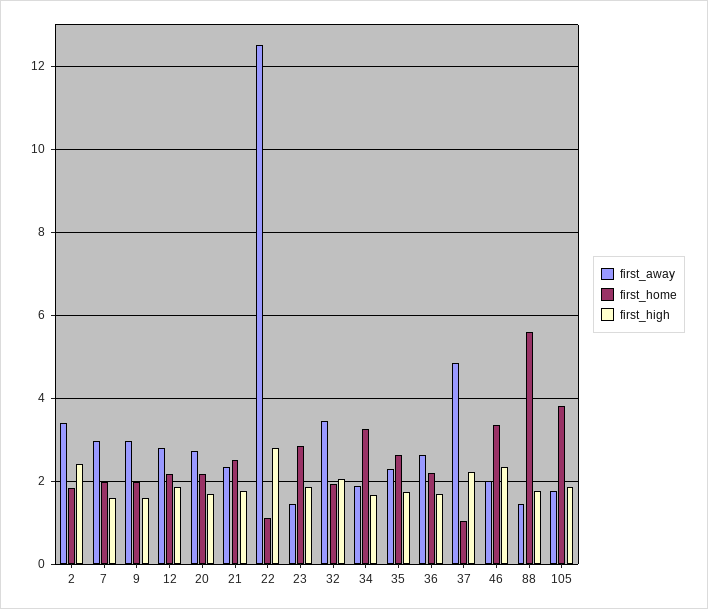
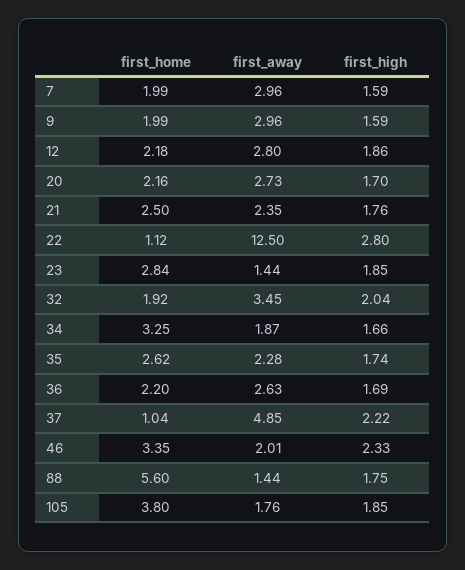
  {
    "first_away": {
-     "2": 3.4,
      "7": 2.96,
      "9": 2.96,
      "12": 2.8,
      "20": 2.73,
      "21": 2.35,
      "22": 12.5,
      "23": 1.44,
      "32": 3.45,
      "34": 1.87,
      "35": 2.28,
      "36": 2.63,
      "37": 4.85,
      "46": 2.01,
      "88": 1.44,
      "105": 1.76
    },
    "first_home": {
-     "2": 1.8,
      "7": 1.99,
      "9": 1.99,
      "12": 2.18,
      "20": 2.16,
      "21": 2.5,
      "22": 1.12,
      "23": 2.84,
      "32": 1.92,
      "34": 3.25,
      "35": 2.62,
      "36": 2.2,
      "37": 1.04,
      "46": 3.35,
      "88": 5.6,
      "105": 3.8
    },
    "first_high": {
-     "2": 2.4,
      "7": 1.59,
      "9": 1.59,
      "12": 1.86,
      "20": 1.7,
      "21": 1.76,
      "22": 2.8,
      "23": 1.85,
      "32": 2.04,
      "34": 1.66,
      "35": 1.74,
      "36": 1.69,
      "37": 2.22,
      "46": 2.33,
      "88": 1.75,
      "105": 1.85
    }
  }

